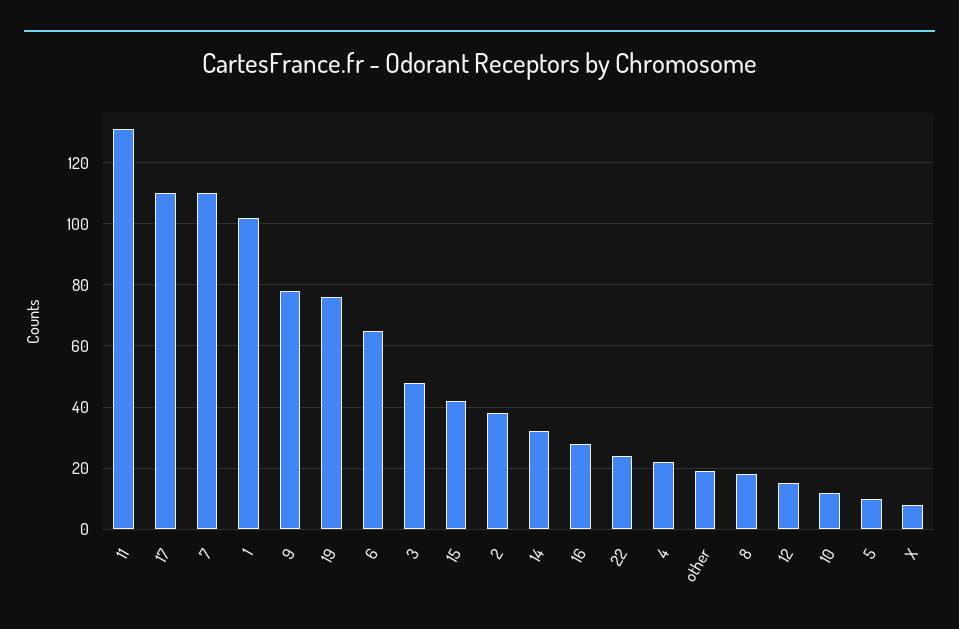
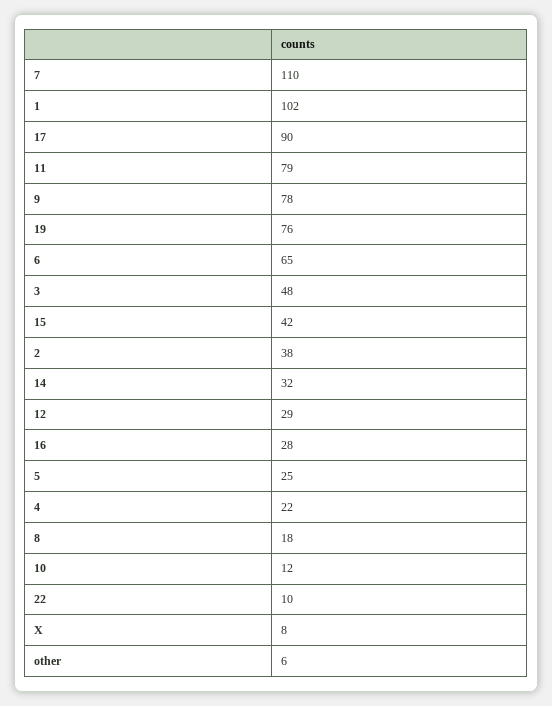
  {
-   "11": 130,
+   "11": 79,
-   "17": 110,
+   "17": 90,
    "7": 110,
    "1": 102,
    "9": 78,
    "19": 76,
    "6": 65,
    "3": 48,
    "15": 42,
    "2": 38,
    "14": 32,
    "16": 28,
-   "22": 25,
+   "22": 10,
    "4": 22,
-   "other": 20,
+   "other": 6,
    "8": 18,
-   "12": 15,
+   "12": 29,
    "10": 12,
-   "5": 10,
+   "5": 25,
    "X": 8
  }

